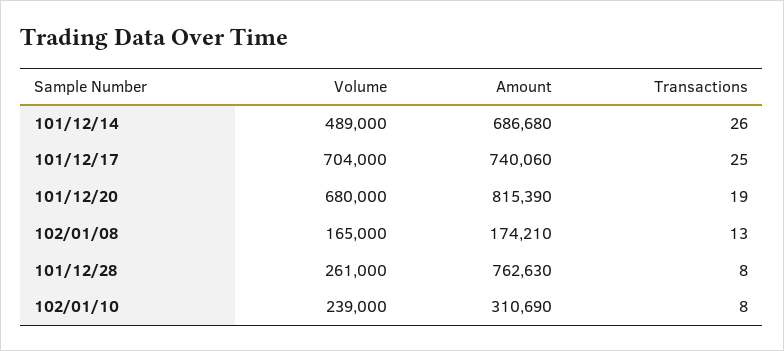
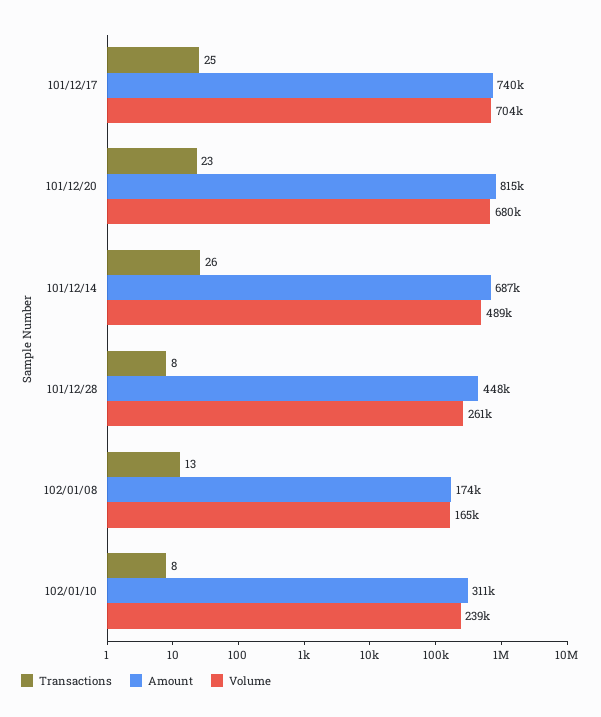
  {
    "Volume": {
      "101/12/14": 489000,
      "101/12/17": 704000,
      "101/12/20": 680000,
      "102/01/08": 165000,
      "101/12/28": 261000,
      "102/01/10": 239000
    },
    "Amount": {
      "101/12/14": 686680,
      "101/12/17": 740060,
      "101/12/20": 815390,
      "102/01/08": 174210,
-     "101/12/28": 762630,
+     "101/12/28": 448000,
      "102/01/10": 310690
    },
    "Transactions": {
      "101/12/14": 26,
      "101/12/17": 25,
-     "101/12/20": 19,
+     "101/12/20": 23,
      "102/01/08": 13,
      "101/12/28": 8,
      "102/01/10": 8
    }
  }

